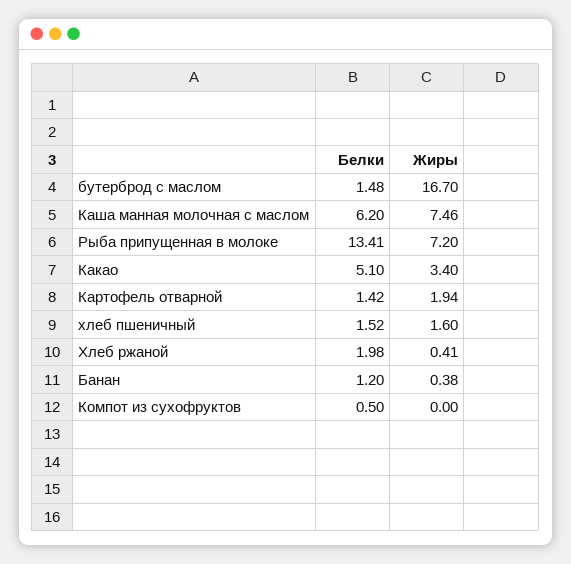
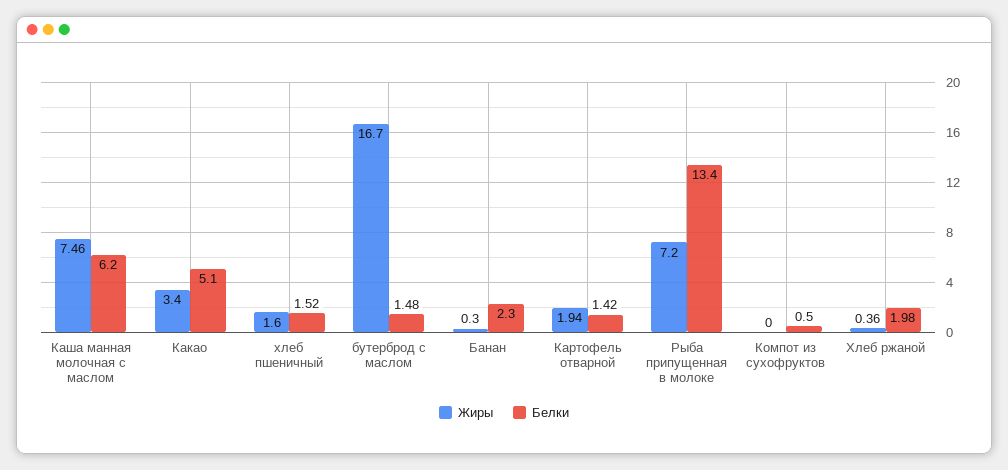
  {
    "Белки": {
      "бутерброд с маслом": 1.48,
      "Каша манная молочная с маслом": 6.2,
-     "Рыба припущенная в молоке": 13.41,
+     "Рыба припущенная в молоке": 13.4,
      "Какао": 5.1,
      "Картофель отварной": 1.42,
      "хлеб пшеничный": 1.52,
      "Хлеб ржаной": 1.98,
-     "Банан": 1.2,
+     "Банан": 2.3,
      "Компот из сухофруктов": 0.5
    },
    "Жиры": {
      "бутерброд с маслом": 16.7,
      "Каша манная молочная с маслом": 7.46,
      "Рыба припущенная в молоке": 7.2,
      "Какао": 3.4,
      "Картофель отварной": 1.94,
      "хлеб пшеничный": 1.6,
-     "Хлеб ржаной": 0.41,
+     "Хлеб ржаной": 0.36,
-     "Банан": 0.38,
+     "Банан": 0.3,
      "Компот из сухофруктов": 0
    }
  }

